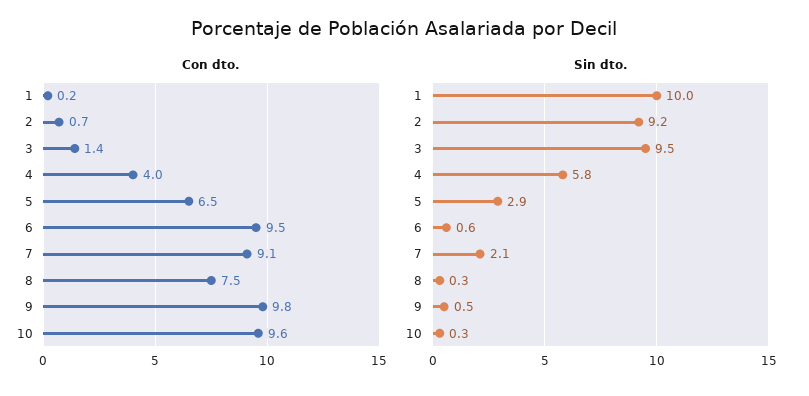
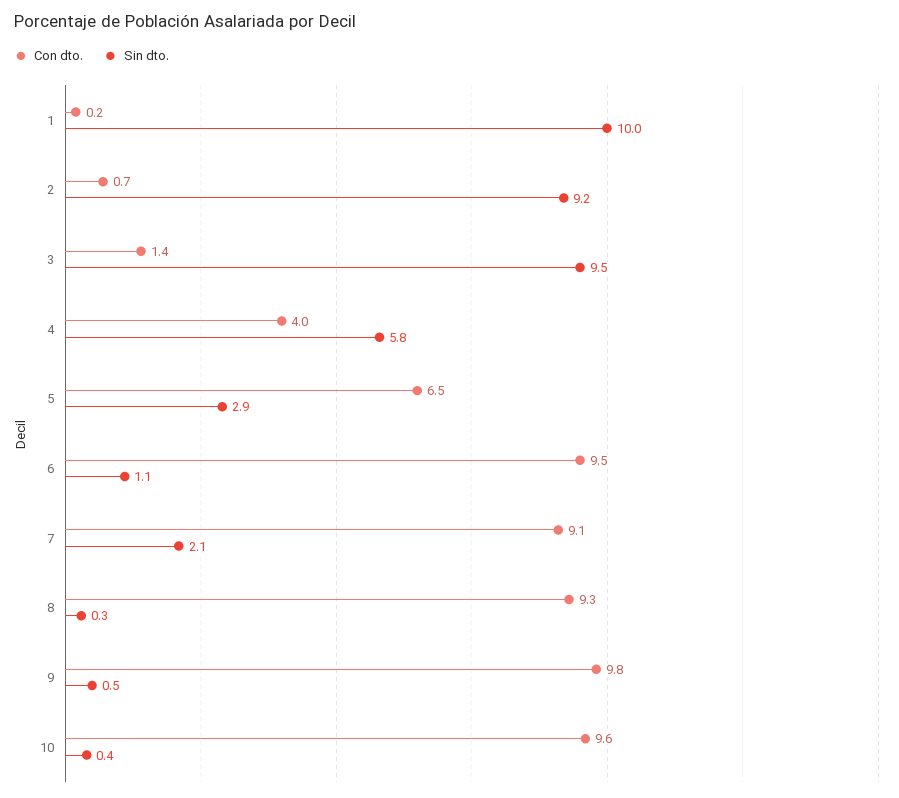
  {
    "Con dto.": {
      "1": 0.2,
      "2": 0.7,
      "3": 1.4,
      "4": 4,
      "5": 6.5,
      "6": 9.5,
      "7": 9.1,
-     "8": 7.5,
+     "8": 9.3,
      "9": 9.8,
      "10": 9.6
    },
    "Sin dto.": {
      "1": 10,
      "2": 9.2,
      "3": 9.5,
      "4": 5.8,
      "5": 2.9,
-     "6": 0.6,
+     "6": 1.1,
      "7": 2.1,
      "8": 0.3,
      "9": 0.5,
-     "10": 0.3
+     "10": 0.4
    }
  }

